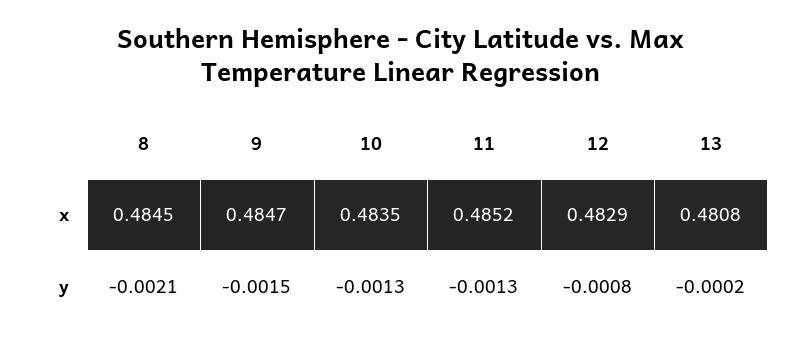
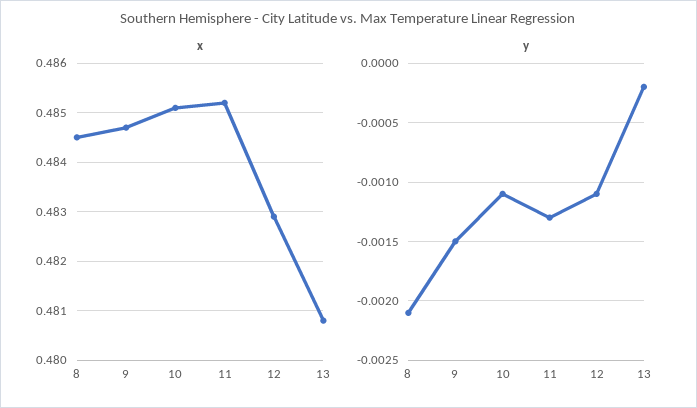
  {
    "x": {
      "8": 0.4845,
      "9": 0.4847,
-     "10": 0.4835,
+     "10": 0.485,
      "11": 0.4852,
      "12": 0.4829,
      "13": 0.4808
    },
    "y": {
      "8": -0.0021,
      "9": -0.0015,
-     "10": -0.0013,
+     "10": -0.0011,
      "11": -0.0013,
-     "12": -0.0008,
+     "12": -0.0011,
      "13": -0.0002
    }
  }

